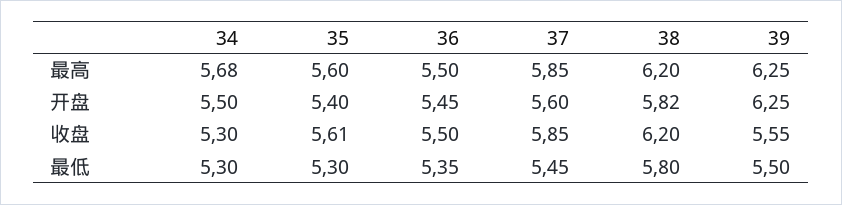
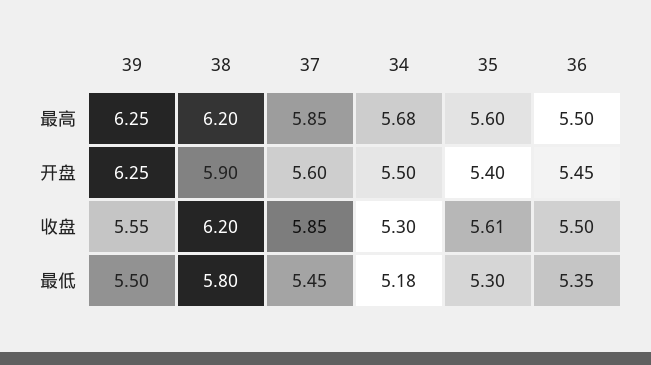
  {
    "34": {
      "最高": 5.68,
      "开盘": 5.5,
      "收盘": 5.3,
-     "最低": 5.3
+     "最低": 5.18
    },
    "35": {
      "最高": 5.6,
      "开盘": 5.4,
      "收盘": 5.61,
      "最低": 5.3
    },
    "36": {
      "最高": 5.5,
      "开盘": 5.45,
      "收盘": 5.5,
      "最低": 5.35
    },
    "37": {
      "最高": 5.85,
      "开盘": 5.6,
      "收盘": 5.85,
      "最低": 5.45
    },
    "38": {
      "最高": 6.2,
-     "开盘": 5.82,
+     "开盘": 5.9,
      "收盘": 6.2,
      "最低": 5.8
    },
    "39": {
      "最高": 6.25,
      "开盘": 6.25,
      "收盘": 5.55,
      "最低": 5.5
    }
  }

